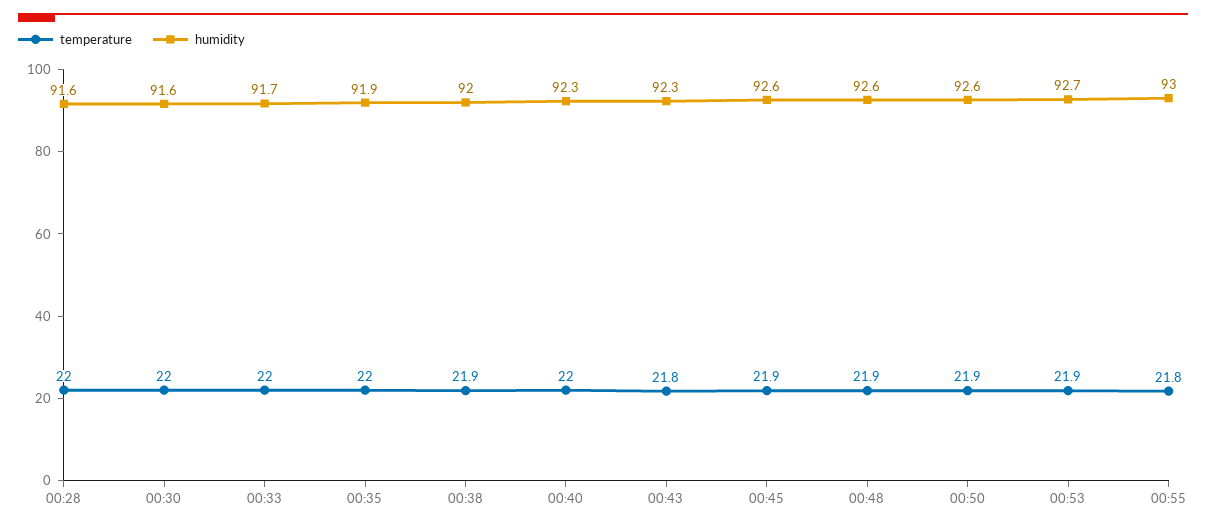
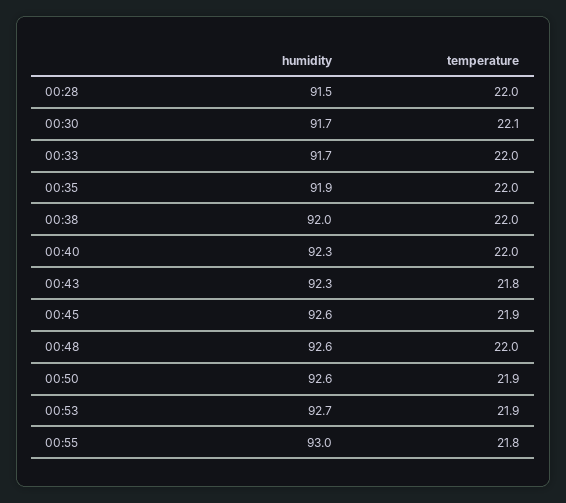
  {
    "temperature": {
      "00:28": 22,
-     "00:30": 22,
+     "00:30": 22.1,
      "00:33": 22,
      "00:35": 22,
-     "00:38": 21.9,
+     "00:38": 22,
      "00:40": 22,
      "00:43": 21.8,
      "00:45": 21.9,
-     "00:48": 21.9,
+     "00:48": 22,
      "00:50": 21.9,
      "00:53": 21.9,
      "00:55": 21.8
    },
    "humidity": {
-     "00:28": 91.6,
+     "00:28": 91.5,
-     "00:30": 91.6,
+     "00:30": 91.7,
      "00:33": 91.7,
      "00:35": 91.9,
      "00:38": 92,
      "00:40": 92.3,
      "00:43": 92.3,
      "00:45": 92.6,
      "00:48": 92.6,
      "00:50": 92.6,
      "00:53": 92.7,
      "00:55": 93
    }
  }

